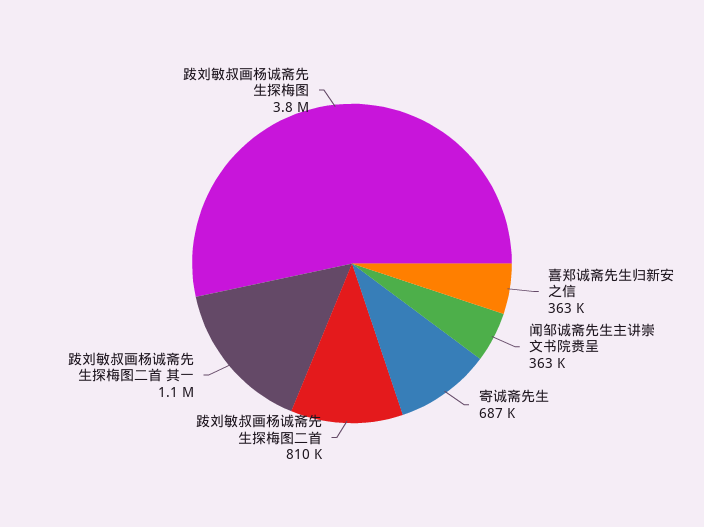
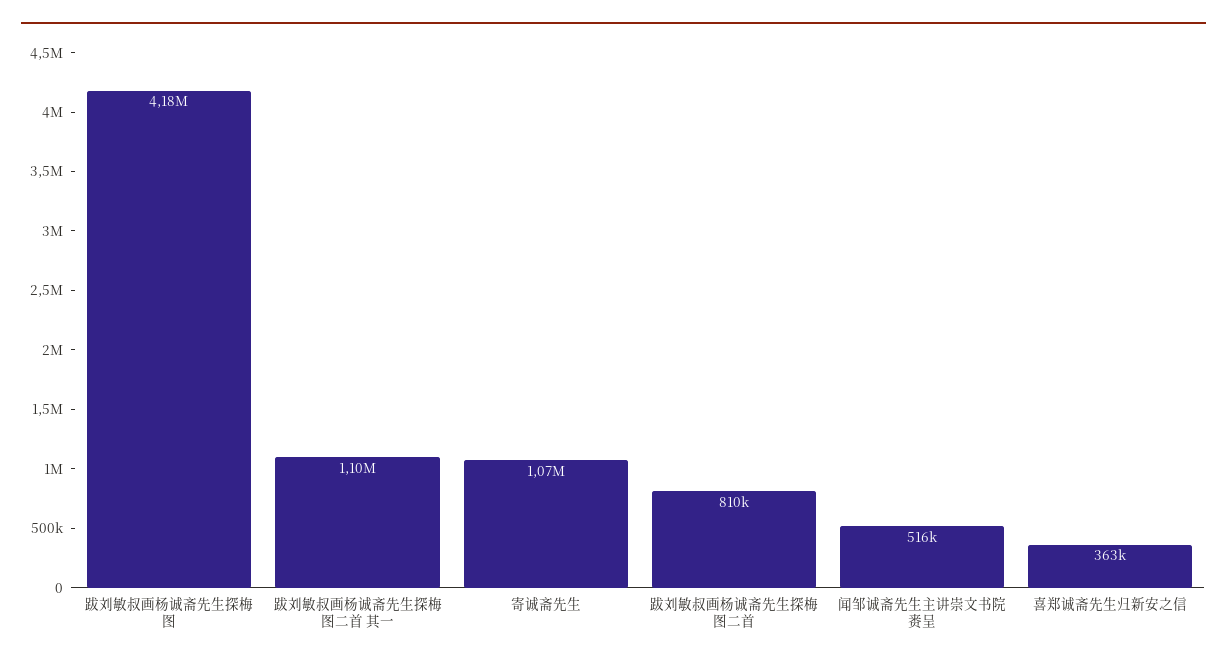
  {
    "喜郑诚斋先生归新安之信": 363000,
-   "闻邹诚斋先生主讲崇文书院赉呈": 363000,
+   "闻邹诚斋先生主讲崇文书院赉呈": 516000,
-   "寄诚斋先生": 687000,
+   "寄诚斋先生": 1070000,
    "跋刘敏叔画杨诚斋先生探梅图二首": 810000,
    "跋刘敏叔画杨诚斋先生探梅图二首 其一": 1100000,
-   "跋刘敏叔画杨诚斋先生探梅图": 3800000
+   "跋刘敏叔画杨诚斋先生探梅图": 4180000
  }

